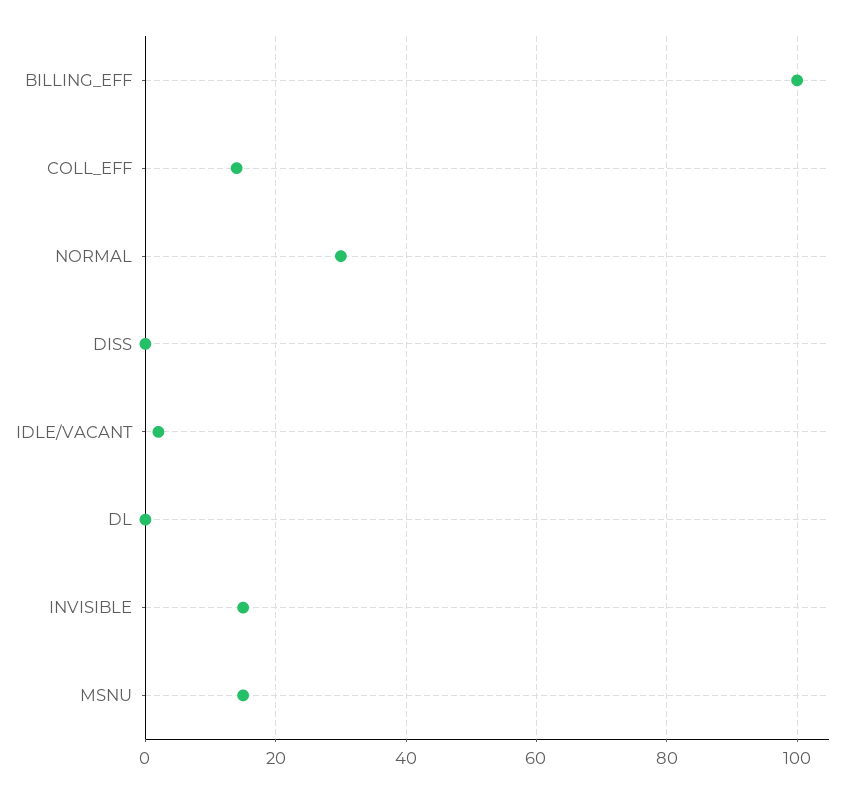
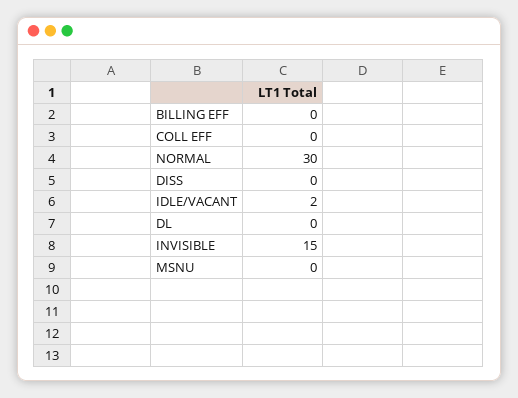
  {
-   "BILLING_EFF": 100,
+   "BILLING_EFF": 0,
-   "COLL_EFF": 15,
+   "COLL_EFF": 0,
    "NORMAL": 30,
    "DISS": 0,
    "IDLE/VACANT": 2,
    "DL": 0,
    "INVISIBLE": 15,
-   "MSNU": 15
+   "MSNU": 0
  }

